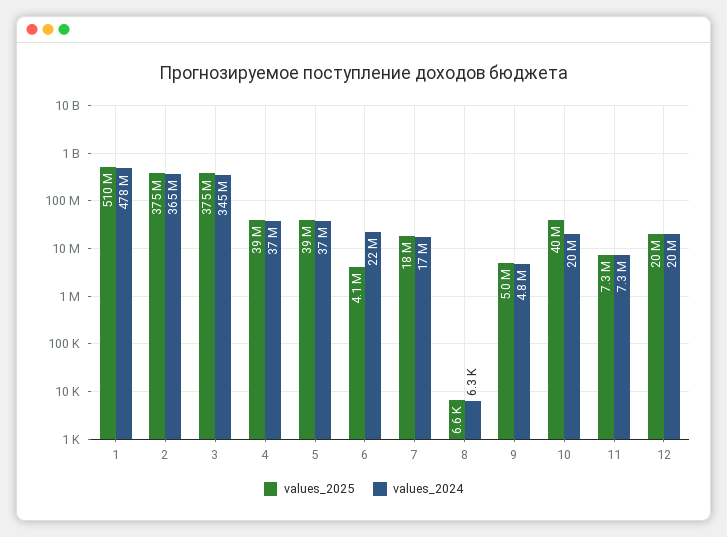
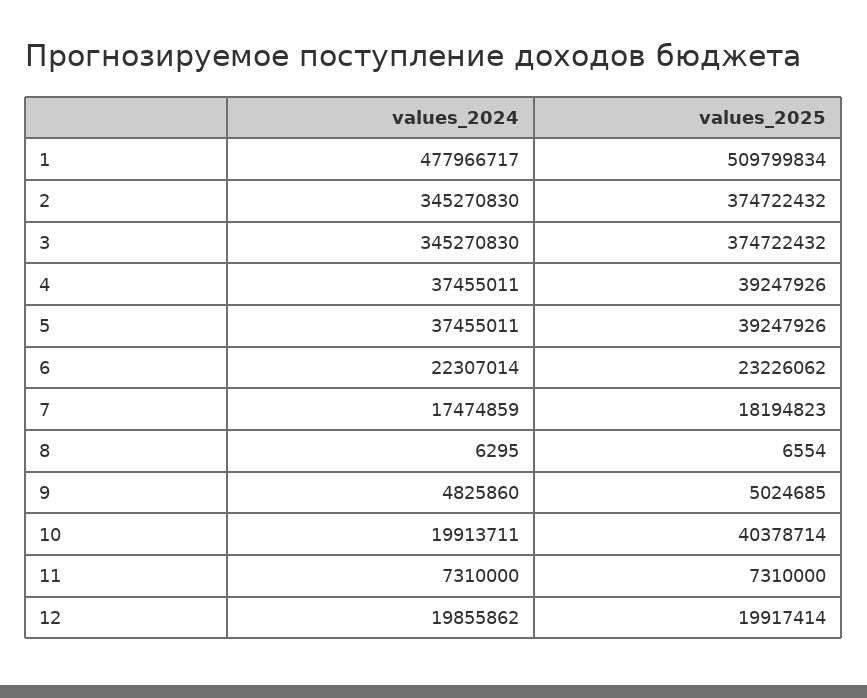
  {
    "values_2025": {
      "1": 509799834,
      "2": 374722432,
      "3": 374722432,
      "4": 39247926,
      "5": 39247926,
-     "6": 4100000,
+     "6": 23226062,
      "7": 18194823,
      "8": 6554,
      "9": 5024685,
      "10": 40378714,
      "11": 7310000,
      "12": 19917414
    },
    "values_2024": {
      "1": 477966717,
-     "2": 365000000,
+     "2": 345270830,
      "3": 345270830,
      "4": 37455011,
      "5": 37455011,
      "6": 22307014,
      "7": 17474859,
      "8": 6295,
      "9": 4825860,
      "10": 19913711,
      "11": 7310000,
      "12": 19855862
    }
  }

